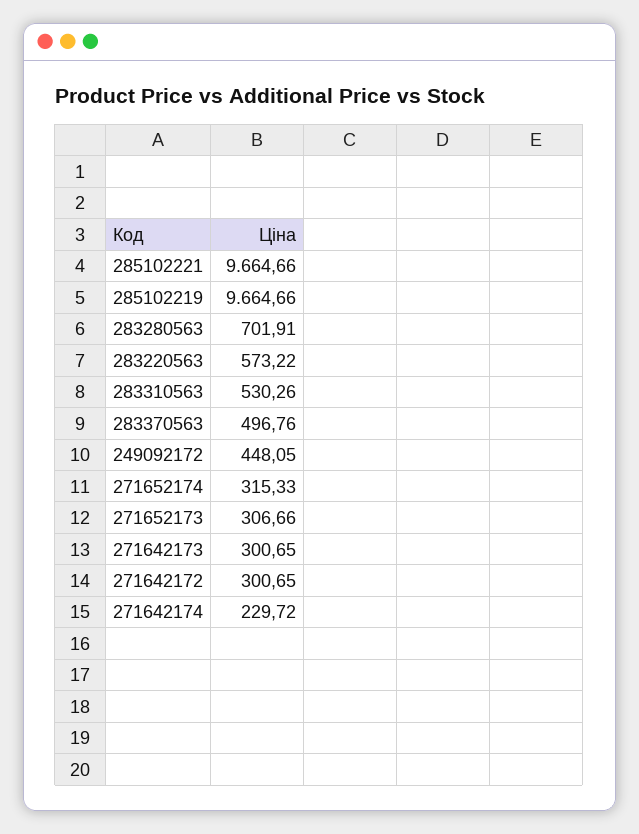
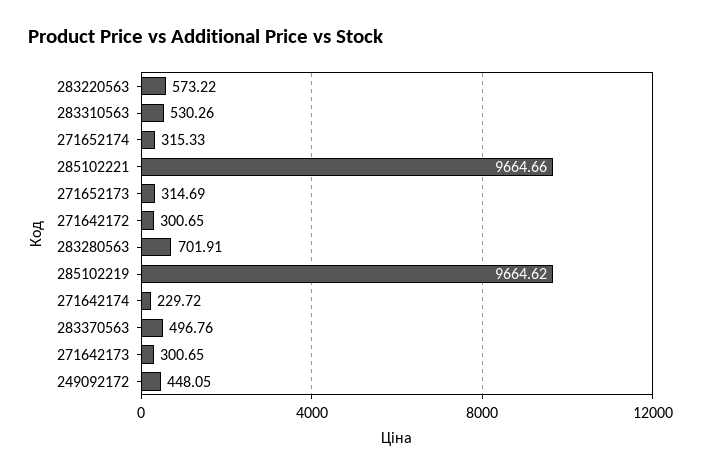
  {
    "285102221": 9664.66,
-   "285102219": 9664.66,
+   "285102219": 9664.62,
    "283280563": 701.91,
    "283220563": 573.22,
    "283310563": 530.26,
    "283370563": 496.76,
    "249092172": 448.05,
    "271652174": 315.33,
-   "271652173": 306.66,
+   "271652173": 314.69,
    "271642173": 300.65,
    "271642172": 300.65,
    "271642174": 229.72
  }

